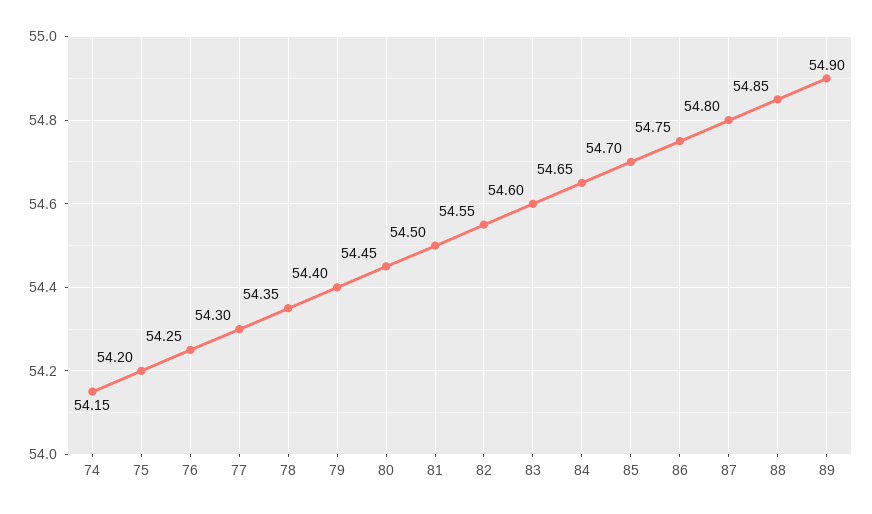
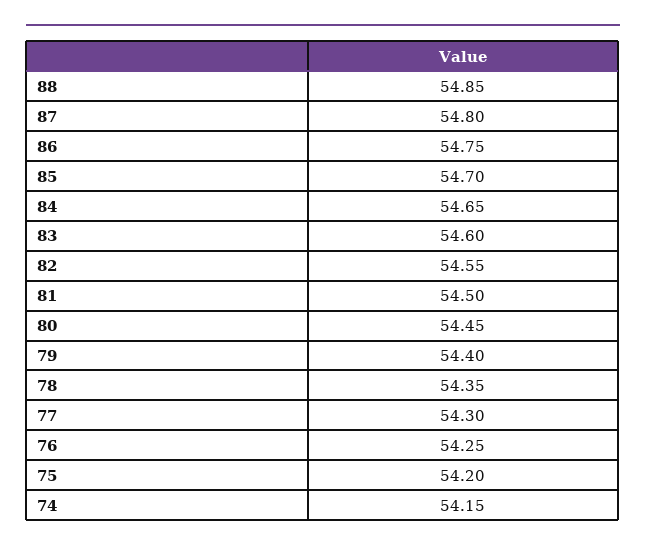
  {
    "74": 54.15,
    "75": 54.2,
    "76": 54.25,
    "77": 54.3,
    "78": 54.35,
    "79": 54.4,
    "80": 54.45,
    "81": 54.5,
    "82": 54.55,
    "83": 54.6,
    "84": 54.65,
    "85": 54.7,
    "86": 54.75,
    "87": 54.8,
-   "88": 54.85,
+   "88": 54.85
-   "89": 54.9
  }

